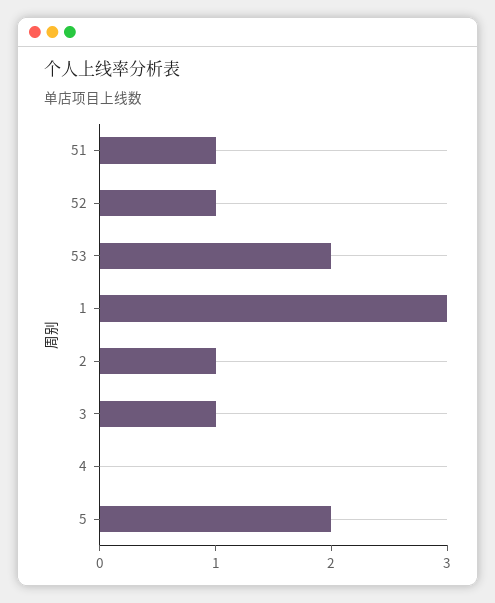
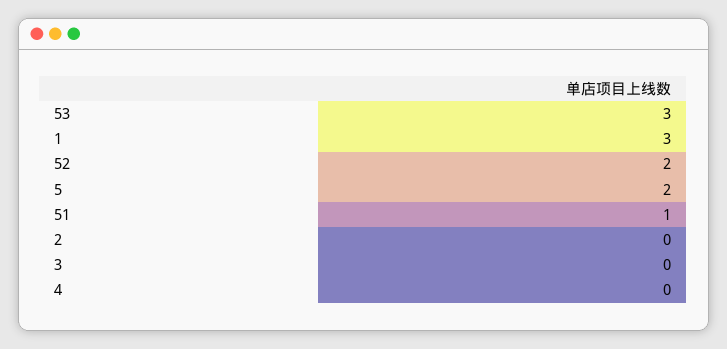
  {
    "51": 1,
-   "52": 1,
+   "52": 2,
-   "53": 2,
+   "53": 3,
    "1": 3,
-   "2": 1,
+   "2": 0,
-   "3": 1,
+   "3": 0,
    "4": 0,
    "5": 2
  }

